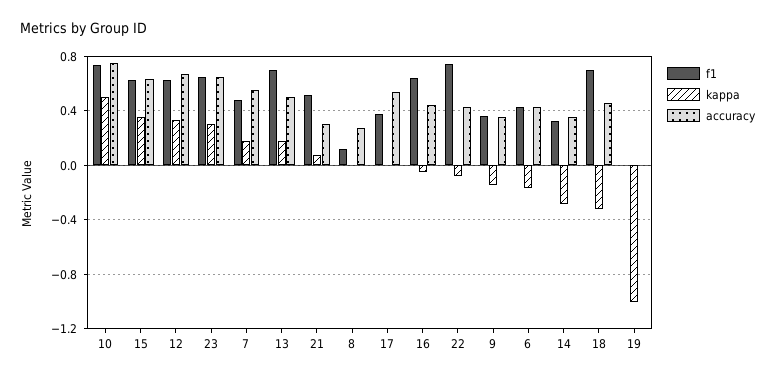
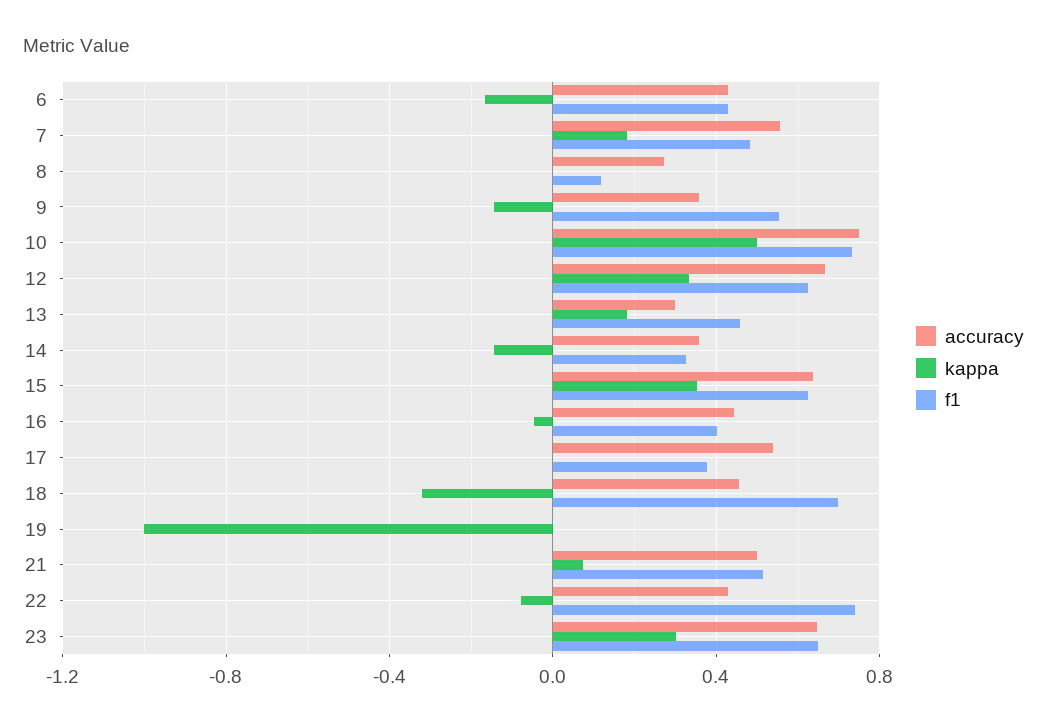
  {
    "f1": {
      "10": 0.75,
      "15": 0.6,
      "12": 0.65,
      "23": 0.65,
      "7": 0.5,
-     "13": 0.7,
+     "13": 0.45,
      "21": 0.5,
      "8": 0.1,
      "17": 0.4,
-     "16": 0.65,
+     "16": 0.4,
      "22": 0.75,
-     "9": 0.35,
+     "9": 0.55,
      "6": 0.45,
      "14": 0.35,
      "18": 0.7,
      "19": 0
    },
    "kappa": {
      "10": 0.5,
      "15": 0.35,
      "12": 0.35,
      "23": 0.3,
      "7": 0.2,
      "13": 0.2,
      "21": 0.05,
      "8": 0,
      "17": 0,
      "16": -0.05,
      "22": -0.1,
      "9": -0.15,
      "6": -0.15,
-     "14": -0.3,
+     "14": -0.15,
      "18": -0.3,
      "19": -1
    },
    "accuracy": {
      "10": 0.75,
      "15": 0.65,
      "12": 0.65,
      "23": 0.65,
      "7": 0.55,
-     "13": 0.5,
+     "13": 0.3,
-     "21": 0.3,
+     "21": 0.5,
      "8": 0.25,
      "17": 0.55,
      "16": 0.45,
      "22": 0.45,
      "9": 0.35,
      "6": 0.45,
      "14": 0.35,
      "18": 0.45,
      "19": 0
    }
  }

